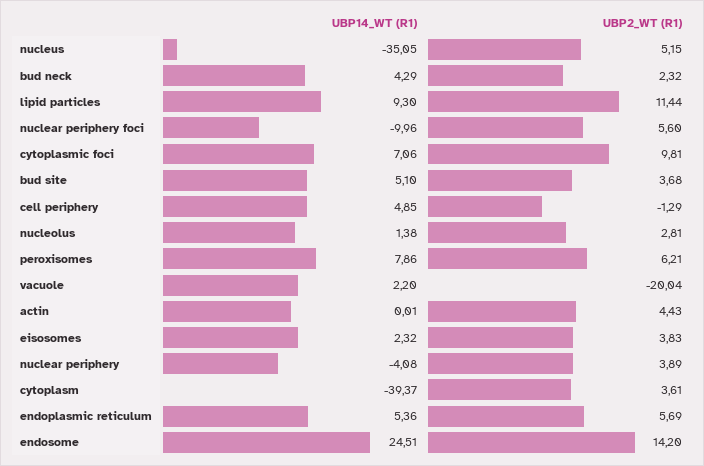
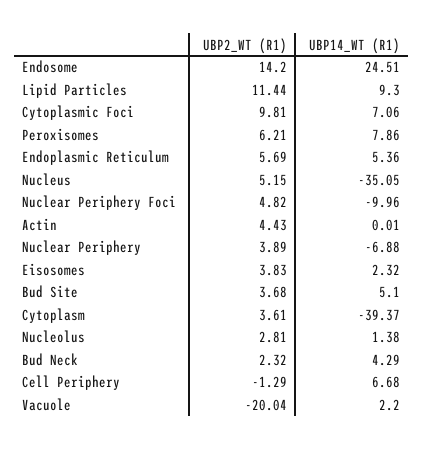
  {
    "UBP14_WT (R1)": {
      "nucleus": -35.05,
      "bud neck": 4.29,
      "lipid particles": 9.3,
      "nuclear periphery foci": -9.96,
      "cytoplasmic foci": 7.06,
      "bud site": 5.1,
-     "cell periphery": 4.85,
+     "cell periphery": 6.68,
      "nucleolus": 1.38,
      "peroxisomes": 7.86,
      "vacuole": 2.2,
      "actin": 0.01,
      "eisosomes": 2.32,
-     "nuclear periphery": -4.08,
+     "nuclear periphery": -6.88,
      "cytoplasm": -39.37,
      "endoplasmic reticulum": 5.36,
      "endosome": 24.51
    },
    "UBP2_WT (R1)": {
      "nucleus": 5.15,
      "bud neck": 2.32,
      "lipid particles": 11.44,
-     "nuclear periphery foci": 5.6,
+     "nuclear periphery foci": 4.82,
      "cytoplasmic foci": 9.81,
      "bud site": 3.68,
      "cell periphery": -1.29,
      "nucleolus": 2.81,
      "peroxisomes": 6.21,
      "vacuole": -20.04,
      "actin": 4.43,
      "eisosomes": 3.83,
      "nuclear periphery": 3.89,
      "cytoplasm": 3.61,
      "endoplasmic reticulum": 5.69,
      "endosome": 14.2
    }
  }

